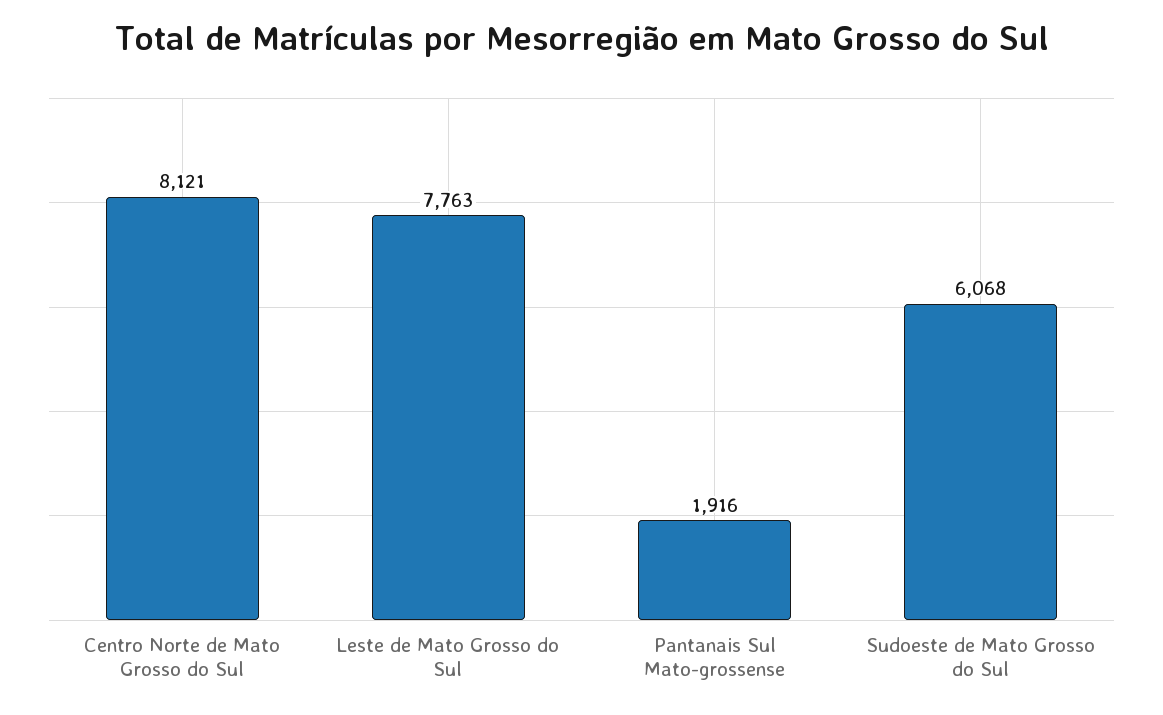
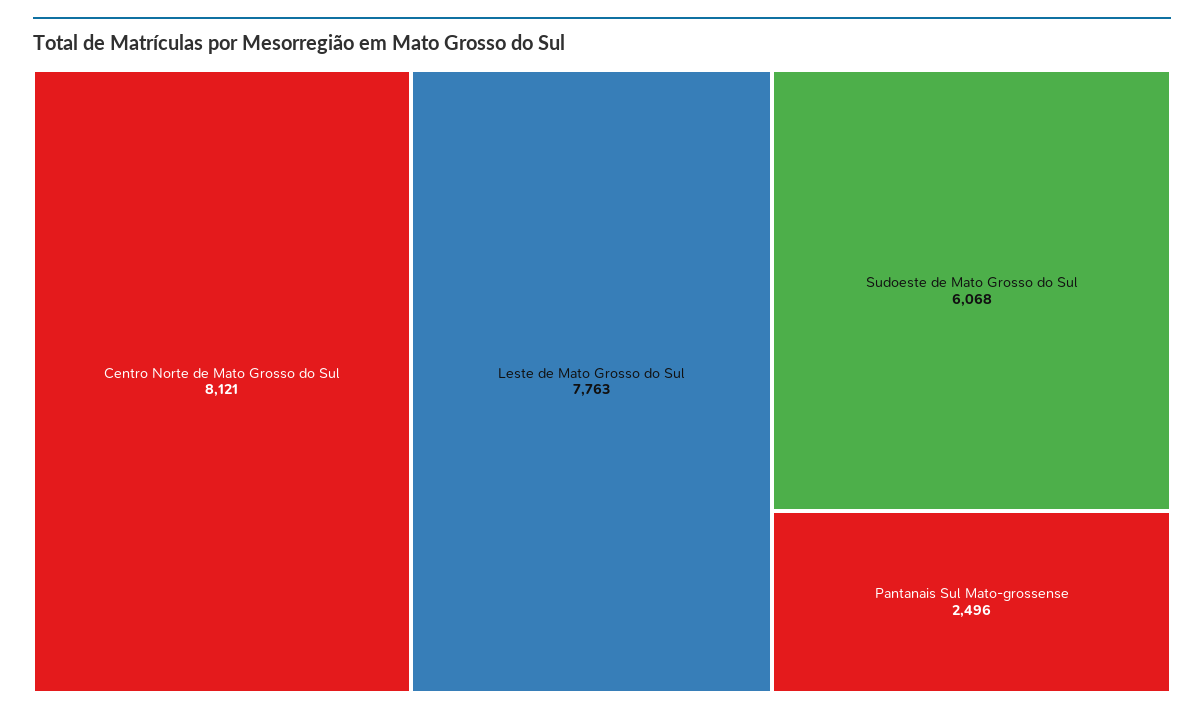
  {
    "Centro Norte de Mato Grosso do Sul": 8121,
    "Leste de Mato Grosso do Sul": 7763,
-   "Pantanais Sul Mato-grossense": 1916,
+   "Pantanais Sul Mato-grossense": 2496,
    "Sudoeste de Mato Grosso do Sul": 6068
  }

